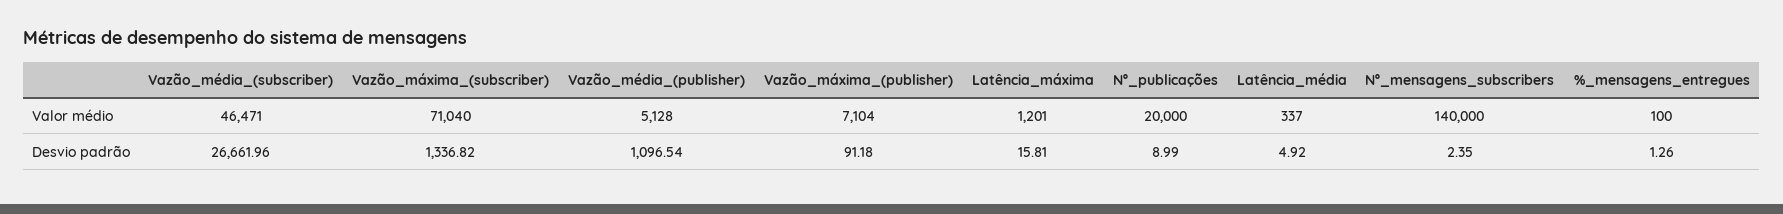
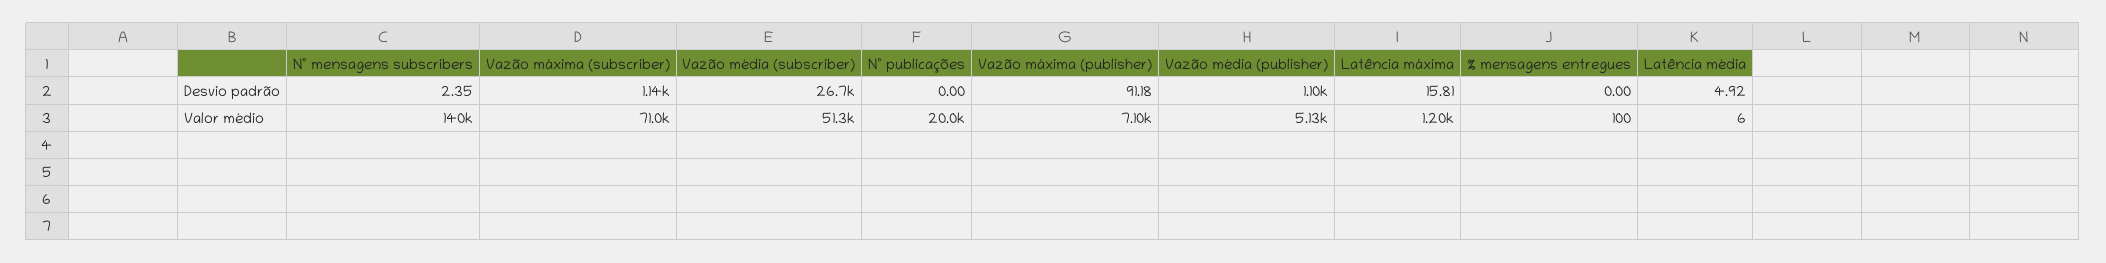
  {
    "Vazão_média_(subscriber)": {
-     "Valor médio": 46471,
+     "Valor médio": 51300,
      "Desvio padrão": 26661.96
    },
    "Vazão_máxima_(subscriber)": {
      "Valor médio": 71040,
-     "Desvio padrão": 1336.82
+     "Desvio padrão": 1140
    },
    "Vazão_média_(publisher)": {
      "Valor médio": 5128,
      "Desvio padrão": 1096.54
    },
    "Vazão_máxima_(publisher)": {
      "Valor médio": 7104,
      "Desvio padrão": 91.18
    },
    "Latência_máxima": {
      "Valor médio": 1201,
      "Desvio padrão": 15.81
    },
    "Nº_publicações": {
      "Valor médio": 20000,
-     "Desvio padrão": 8.99
+     "Desvio padrão": 0
    },
    "Latência_média": {
-     "Valor médio": 337,
+     "Valor médio": 6,
      "Desvio padrão": 4.92
    },
    "Nº_mensagens_subscribers": {
      "Valor médio": 140000,
      "Desvio padrão": 2.35
    },
    "%_mensagens_entregues": {
      "Valor médio": 100,
-     "Desvio padrão": 1.26
+     "Desvio padrão": 0
    }
  }

